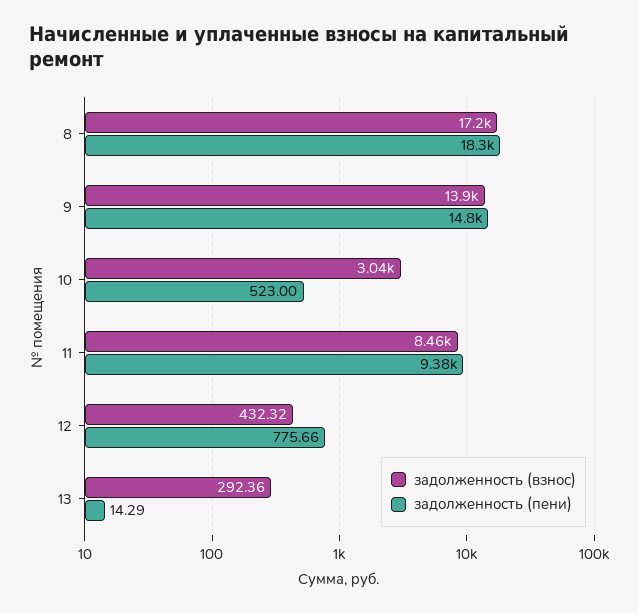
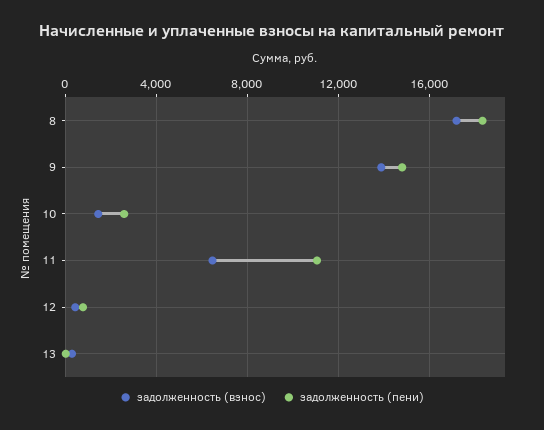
  {
    "задолженность (взнос)": {
      "8": 17200,
      "9": 13900,
-     "10": 3040,
+     "10": 1500,
-     "11": 8460,
+     "11": 6500,
      "12": 432.32,
      "13": 292.36
    },
    "задолженность (пени)": {
      "8": 18300,
      "9": 14800,
-     "10": 523,
+     "10": 2500,
-     "11": 9380,
+     "11": 11000,
      "12": 775.66,
      "13": 14.29
    }
  }

